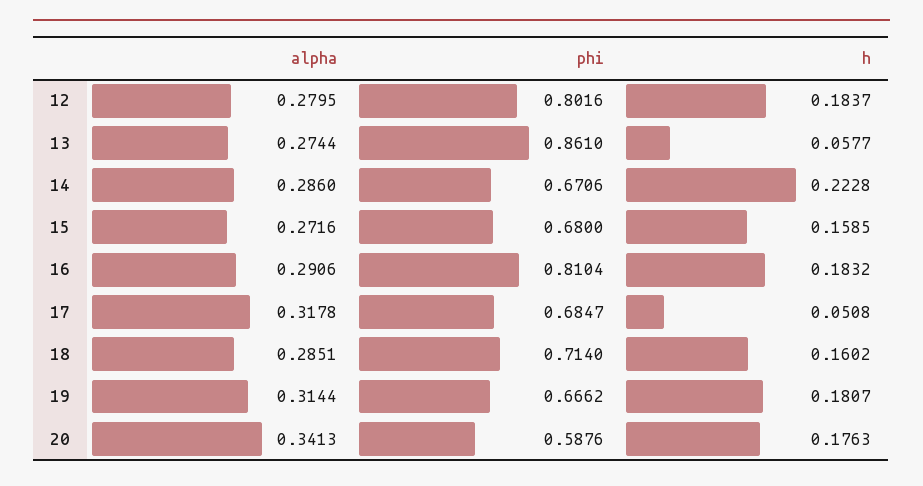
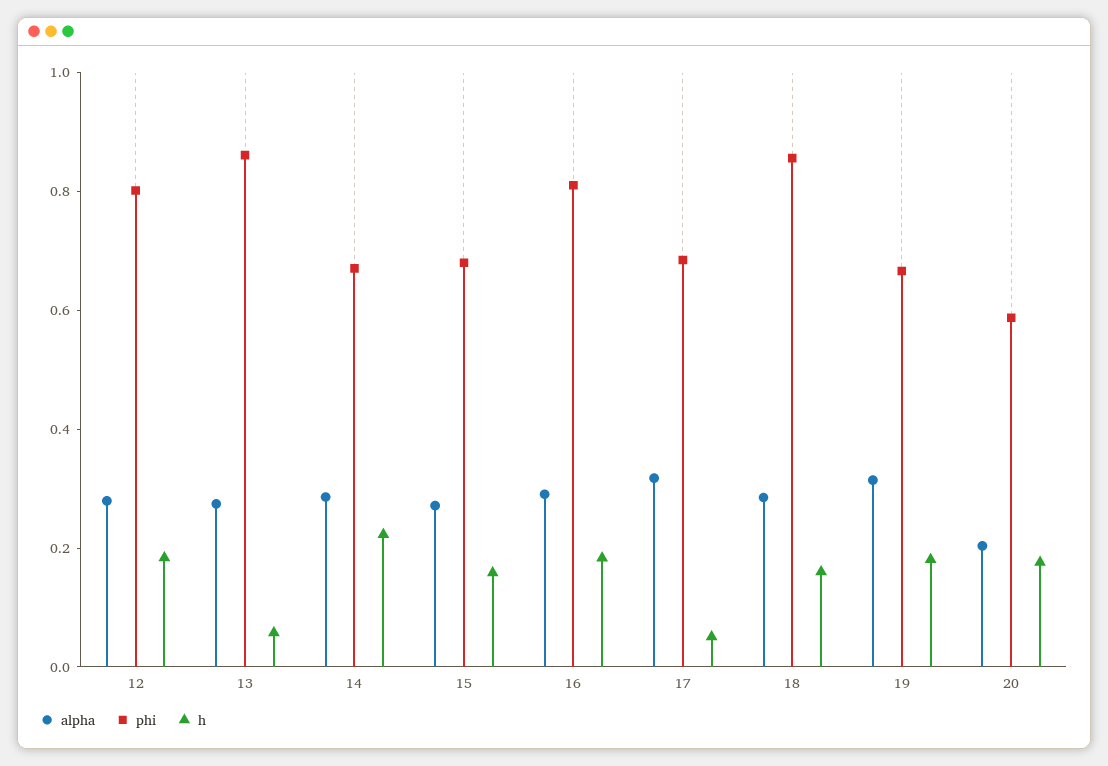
  {
    "alpha": {
      "12": 0.2795,
      "13": 0.2744,
      "14": 0.286,
      "15": 0.2716,
      "16": 0.2906,
      "17": 0.3178,
      "18": 0.2851,
      "19": 0.3144,
-     "20": 0.3413
+     "20": 0.2
    },
    "phi": {
      "12": 0.8016,
      "13": 0.861,
      "14": 0.6706,
      "15": 0.68,
      "16": 0.8104,
      "17": 0.6847,
-     "18": 0.714,
+     "18": 0.85,
      "19": 0.6662,
      "20": 0.5876
    },
    "h": {
      "12": 0.1837,
      "13": 0.0577,
      "14": 0.2228,
      "15": 0.1585,
      "16": 0.1832,
      "17": 0.0508,
      "18": 0.1602,
      "19": 0.1807,
      "20": 0.1763
    }
  }

